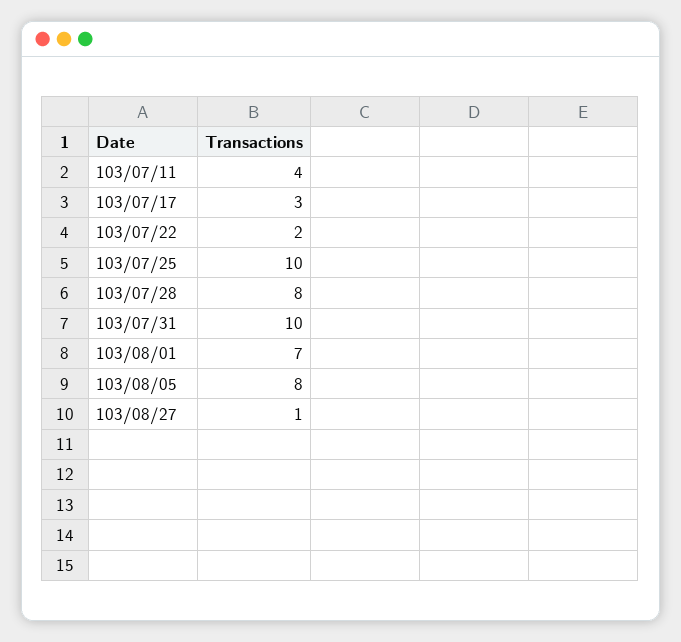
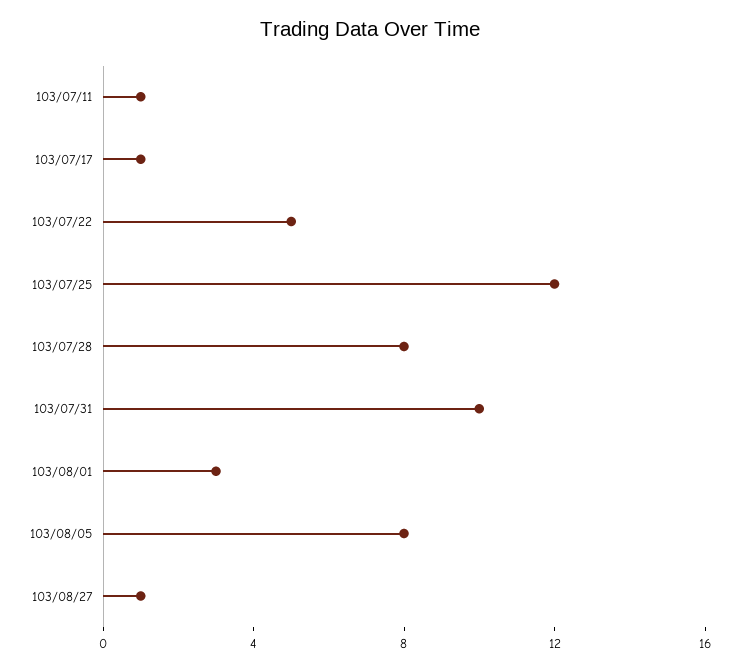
  {
-   "103/07/11": 4,
+   "103/07/11": 1,
-   "103/07/17": 3,
+   "103/07/17": 1,
-   "103/07/22": 2,
+   "103/07/22": 5,
-   "103/07/25": 10,
+   "103/07/25": 12,
    "103/07/28": 8,
    "103/07/31": 10,
-   "103/08/01": 7,
+   "103/08/01": 3,
    "103/08/05": 8,
    "103/08/27": 1
  }

